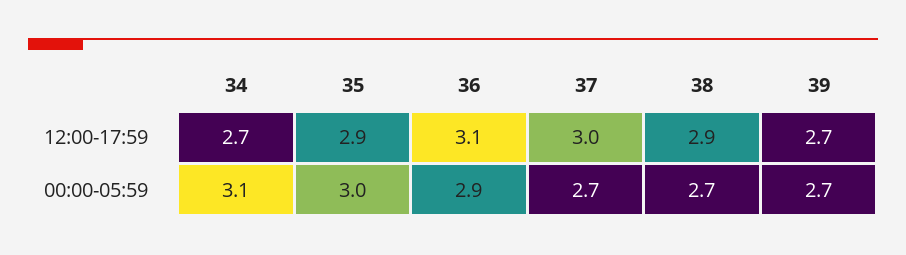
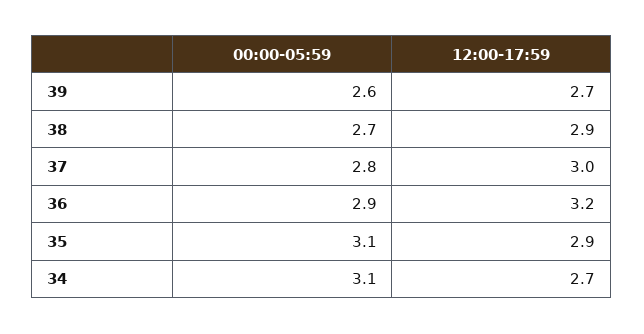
  {
    "34": {
      "12:00-17:59": 2.7,
      "00:00-05:59": 3.1
    },
    "35": {
      "12:00-17:59": 2.9,
-     "00:00-05:59": 3
+     "00:00-05:59": 3.1
    },
    "36": {
-     "12:00-17:59": 3.1,
+     "12:00-17:59": 3.2,
      "00:00-05:59": 2.9
    },
    "37": {
      "12:00-17:59": 3,
-     "00:00-05:59": 2.7
+     "00:00-05:59": 2.8
    },
    "38": {
      "12:00-17:59": 2.9,
      "00:00-05:59": 2.7
    },
    "39": {
      "12:00-17:59": 2.7,
-     "00:00-05:59": 2.7
+     "00:00-05:59": 2.6
    }
  }

